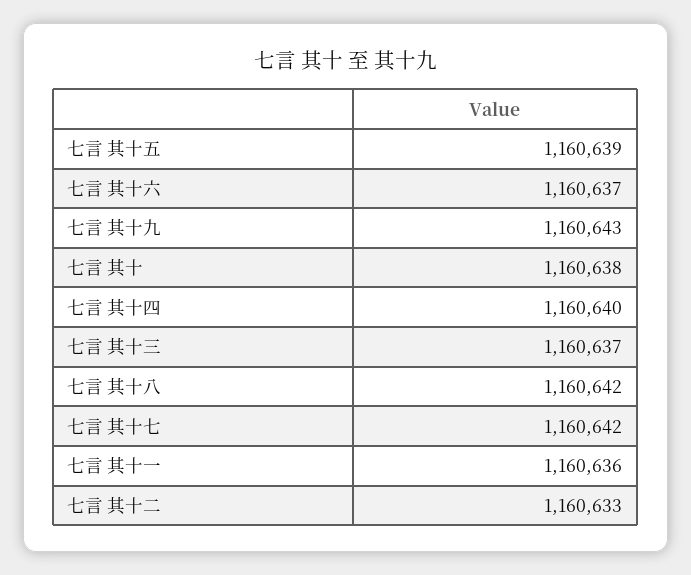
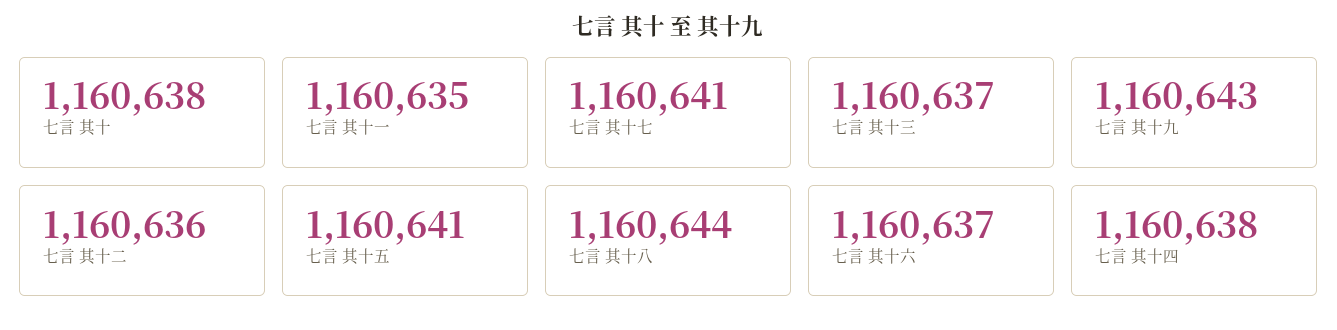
  {
-   "七言 其十五": 1160639,
+   "七言 其十五": 1160641,
    "七言 其十六": 1160637,
    "七言 其十九": 1160643,
    "七言 其十": 1160638,
-   "七言 其十四": 1160640,
+   "七言 其十四": 1160638,
    "七言 其十三": 1160637,
-   "七言 其十八": 1160642,
+   "七言 其十八": 1160644,
-   "七言 其十七": 1160642,
+   "七言 其十七": 1160641,
-   "七言 其十一": 1160636,
+   "七言 其十一": 1160635,
-   "七言 其十二": 1160633
+   "七言 其十二": 1160636
  }

